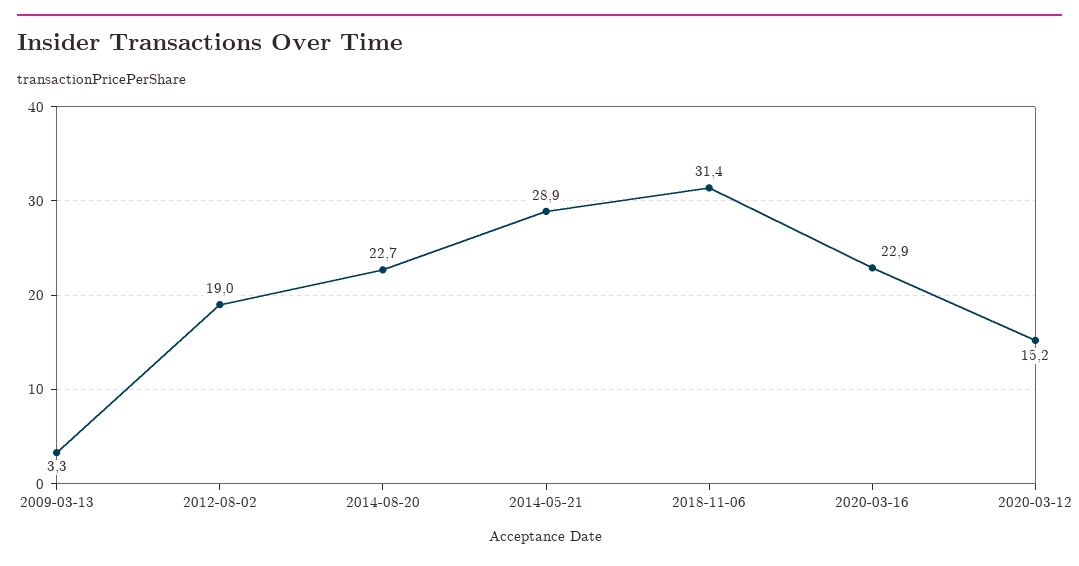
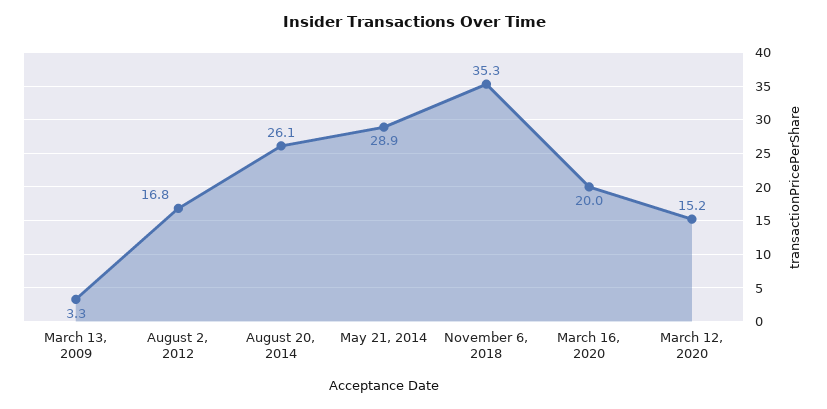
  {
    "2009-03-13": 3.3,
-   "2012-08-02": 19,
+   "2012-08-02": 16.8,
-   "2014-08-20": 22.7,
+   "2014-08-20": 26.1,
    "2014-05-21": 28.9,
-   "2018-11-06": 31.4,
+   "2018-11-06": 35.3,
-   "2020-03-16": 22.9,
+   "2020-03-16": 20,
    "2020-03-12": 15.2
  }

